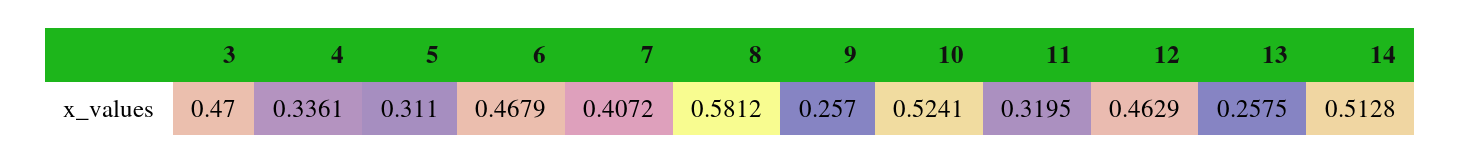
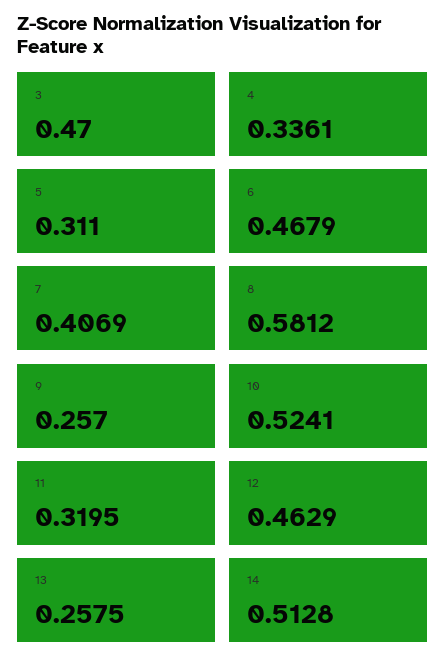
  {
    "3": 0.47,
    "4": 0.3361,
    "5": 0.311,
    "6": 0.4679,
-   "7": 0.4072,
+   "7": 0.4069,
    "8": 0.5812,
    "9": 0.257,
    "10": 0.5241,
    "11": 0.3195,
    "12": 0.4629,
    "13": 0.2575,
    "14": 0.5128
  }

